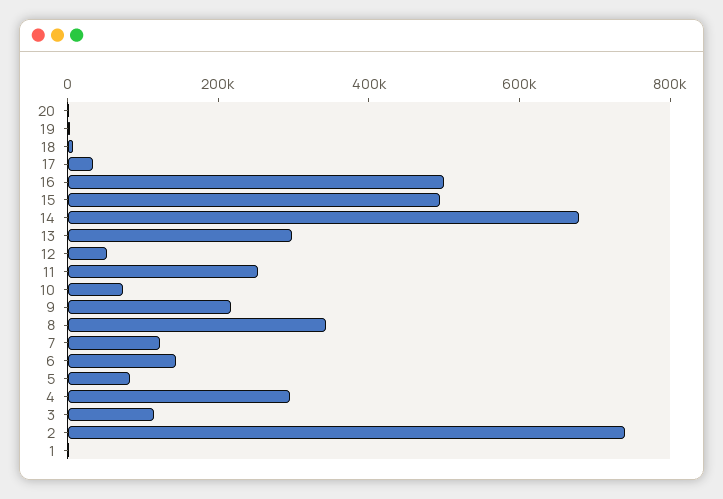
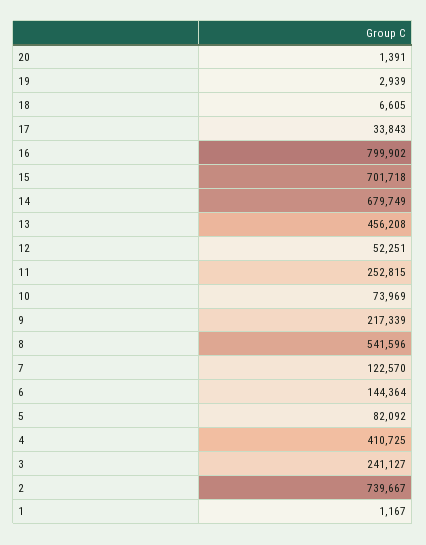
  {
    "20": 1391,
    "19": 2939,
    "18": 6605,
    "17": 33843,
-   "16": 500000,
+   "16": 799902,
-   "15": 500000,
+   "15": 701718,
    "14": 679749,
-   "13": 300000,
+   "13": 456208,
    "12": 52251,
    "11": 252815,
    "10": 73969,
    "9": 217339,
-   "8": 350000,
+   "8": 541596,
    "7": 122570,
    "6": 144364,
    "5": 82092,
-   "4": 300000,
+   "4": 410725,
-   "3": 100000,
+   "3": 241127,
    "2": 739667,
    "1": 1167
  }

